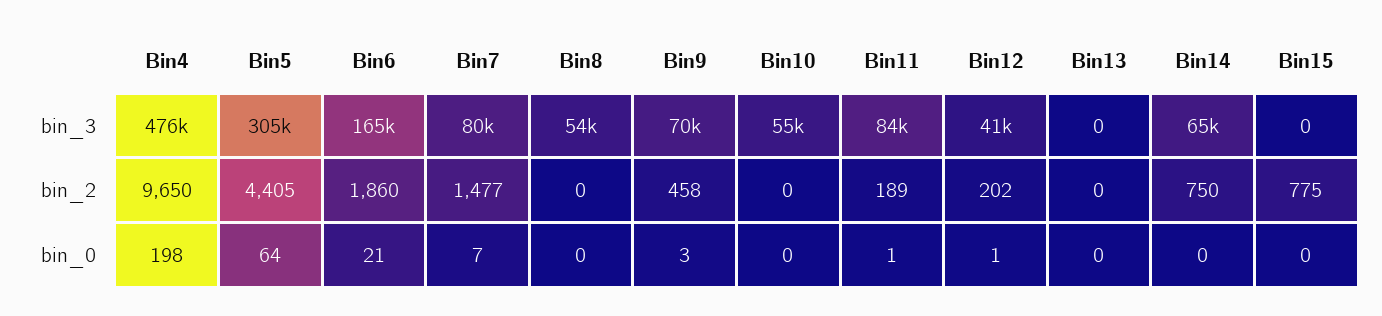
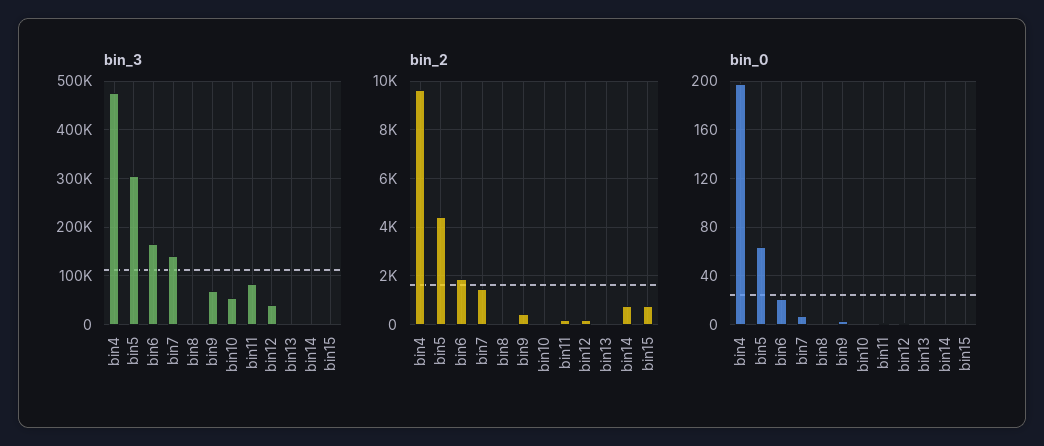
  {
    "bin_3": {
      "Bin4": 476000,
      "Bin5": 305000,
      "Bin6": 165000,
-     "Bin7": 80000,
+     "Bin7": 140000,
-     "Bin8": 54000,
+     "Bin8": 0,
      "Bin9": 70000,
      "Bin10": 55000,
      "Bin11": 84000,
      "Bin12": 41000,
      "Bin13": 0,
-     "Bin14": 65000,
+     "Bin14": 0,
      "Bin15": 0
    },
    "bin_2": {
      "Bin4": 9650,
      "Bin5": 4405,
      "Bin6": 1860,
      "Bin7": 1477,
      "Bin8": 0,
      "Bin9": 458,
      "Bin10": 0,
      "Bin11": 189,
      "Bin12": 202,
      "Bin13": 0,
      "Bin14": 750,
      "Bin15": 775
    },
    "bin_0": {
      "Bin4": 198,
      "Bin5": 64,
      "Bin6": 21,
      "Bin7": 7,
      "Bin8": 0,
      "Bin9": 3,
      "Bin10": 0,
      "Bin11": 1,
      "Bin12": 1,
      "Bin13": 0,
      "Bin14": 0,
      "Bin15": 0
    }
  }

